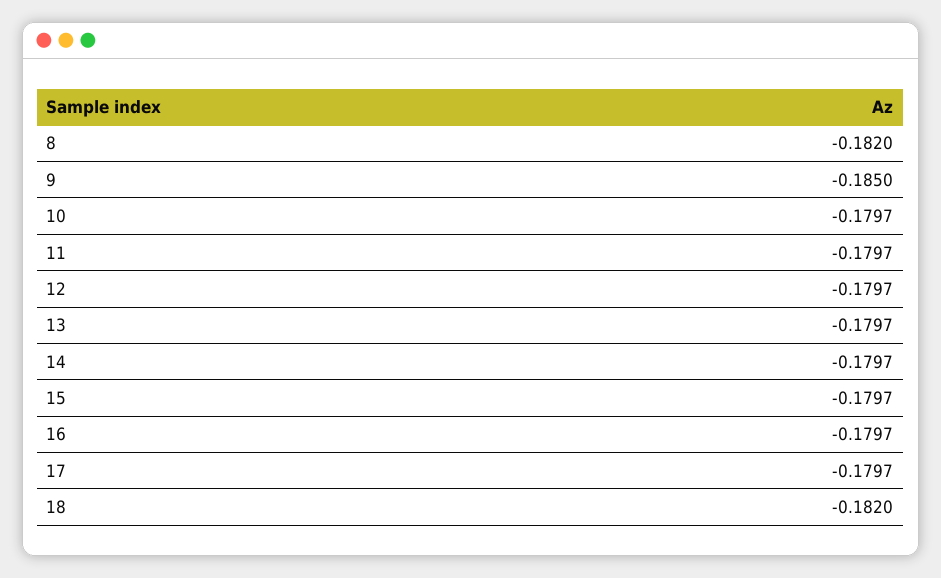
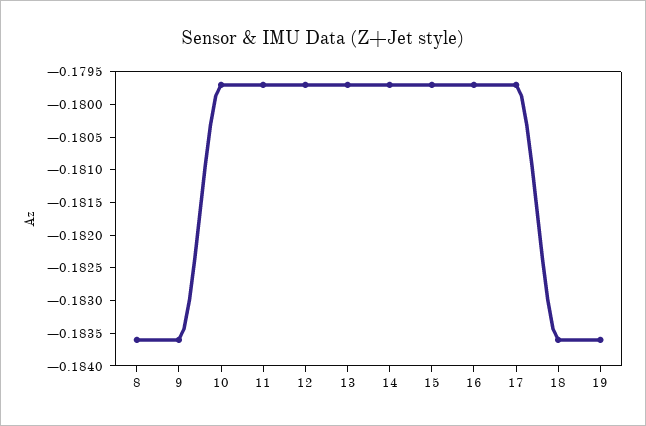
  {
-   "8": -0.182,
+   "8": -0.1835,
-   "9": -0.185,
+   "9": -0.1835,
    "10": -0.1797,
    "11": -0.1797,
    "12": -0.1797,
    "13": -0.1797,
    "14": -0.1797,
    "15": -0.1797,
    "16": -0.1797,
    "17": -0.1797,
-   "18": -0.182
+   "18": -0.1835,
+   "19": -0.1835
  }

